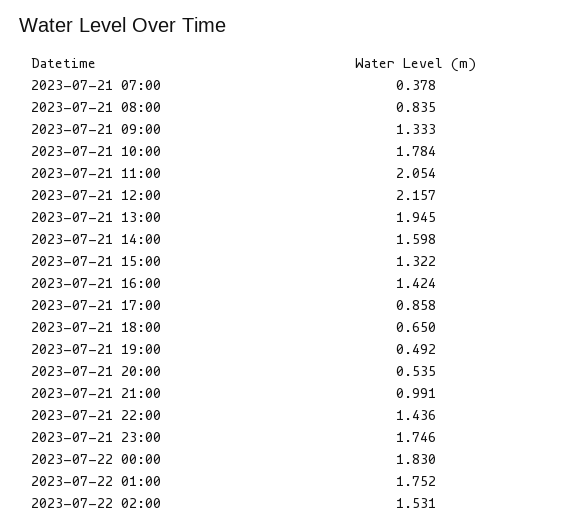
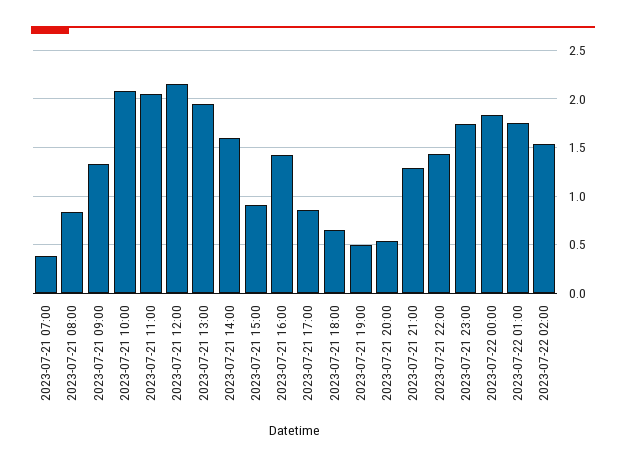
  {
    "2023-07-21 07:00": 0.378,
    "2023-07-21 08:00": 0.835,
    "2023-07-21 09:00": 1.333,
-   "2023-07-21 10:00": 1.784,
+   "2023-07-21 10:00": 2.1,
    "2023-07-21 11:00": 2.054,
    "2023-07-21 12:00": 2.157,
    "2023-07-21 13:00": 1.945,
    "2023-07-21 14:00": 1.598,
-   "2023-07-21 15:00": 1.322,
+   "2023-07-21 15:00": 0.9,
    "2023-07-21 16:00": 1.424,
    "2023-07-21 17:00": 0.858,
    "2023-07-21 18:00": 0.65,
    "2023-07-21 19:00": 0.492,
    "2023-07-21 20:00": 0.535,
-   "2023-07-21 21:00": 0.991,
+   "2023-07-21 21:00": 1.3,
    "2023-07-21 22:00": 1.436,
    "2023-07-21 23:00": 1.746,
    "2023-07-22 00:00": 1.83,
    "2023-07-22 01:00": 1.752,
    "2023-07-22 02:00": 1.531
  }

